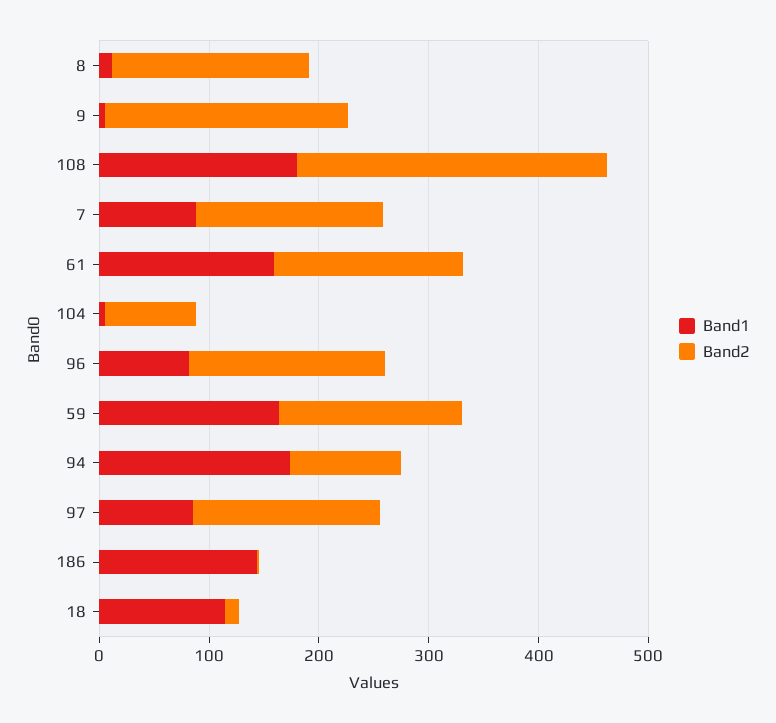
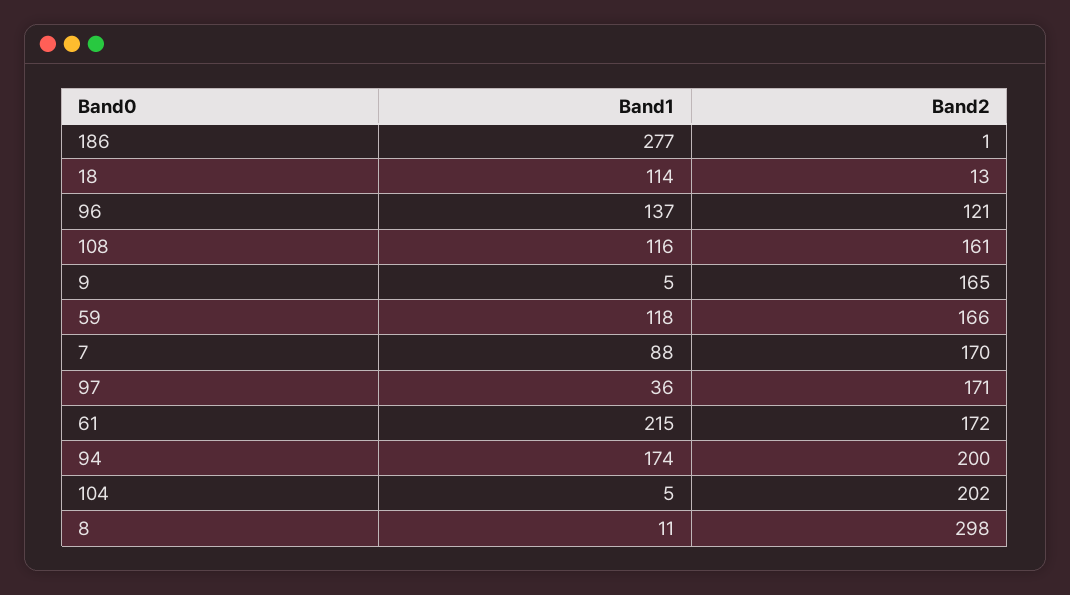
  {
    "Band1": {
      "8": 11,
      "9": 5,
-     "108": 180,
+     "108": 116,
      "7": 88,
-     "61": 160,
+     "61": 215,
      "104": 5,
-     "96": 80,
+     "96": 137,
-     "59": 160,
+     "59": 118,
      "94": 174,
-     "97": 80,
+     "97": 36,
-     "186": 140,
+     "186": 277,
      "18": 114
    },
    "Band2": {
-     "8": 180,
+     "8": 298,
-     "9": 220,
+     "9": 165,
-     "108": 280,
+     "108": 161,
      "7": 170,
      "61": 172,
-     "104": 80,
+     "104": 202,
-     "96": 180,
+     "96": 121,
      "59": 166,
-     "94": 100,
+     "94": 200,
      "97": 171,
      "186": 1,
      "18": 13
    }
  }

